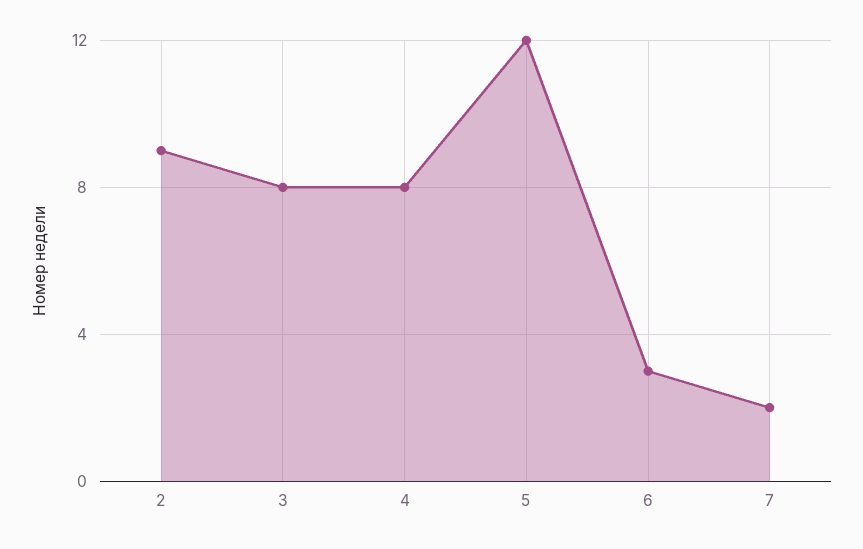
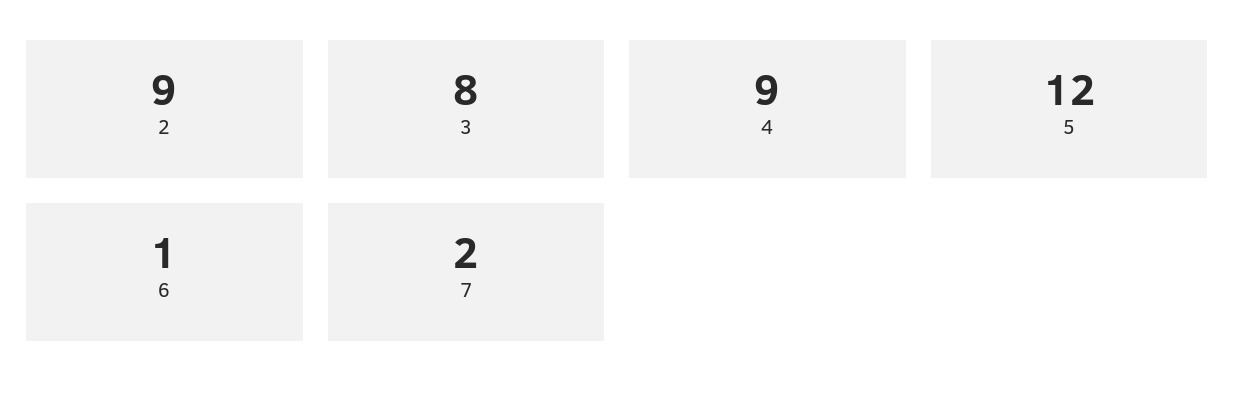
  {
    "2": 9,
    "3": 8,
-   "4": 8,
+   "4": 9,
    "5": 12,
-   "6": 3,
+   "6": 1,
    "7": 2
  }

